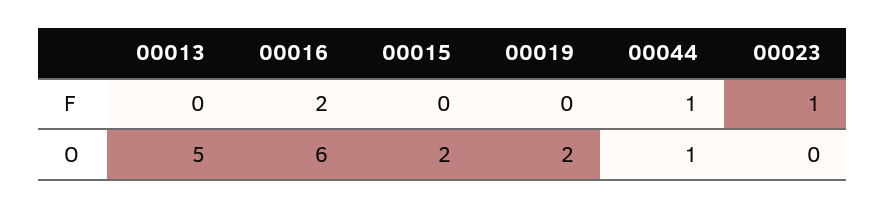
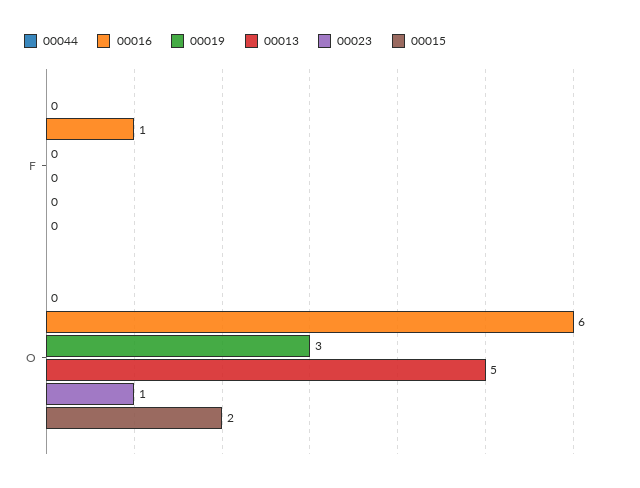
  {
    "00013": {
      "F": 0,
      "O": 5
    },
    "00016": {
-     "F": 2,
+     "F": 1,
      "O": 6
    },
    "00015": {
      "F": 0,
      "O": 2
    },
    "00019": {
      "F": 0,
-     "O": 2
+     "O": 3
    },
    "00044": {
-     "F": 1,
+     "F": 0,
-     "O": 1
+     "O": 0
    },
    "00023": {
-     "F": 1,
+     "F": 0,
-     "O": 0
+     "O": 1
    }
  }

